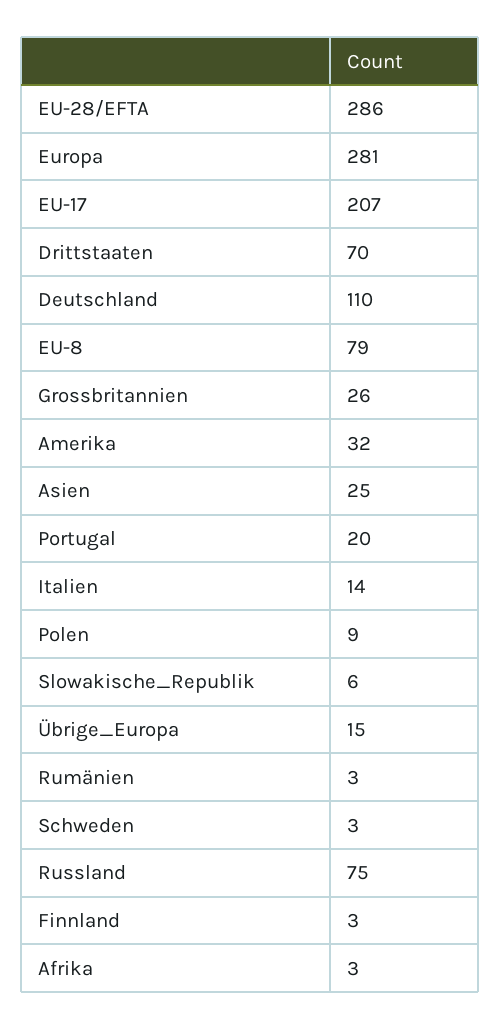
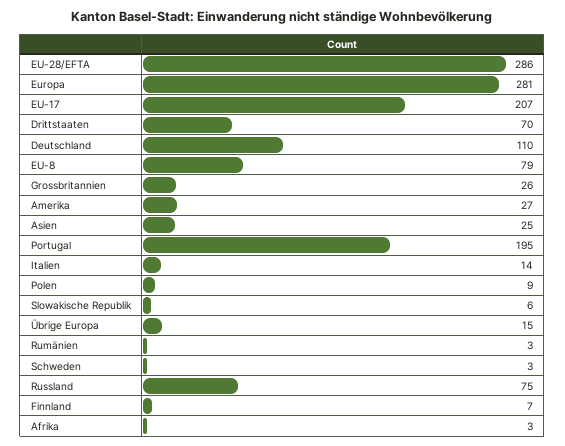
  {
    "EU-28/EFTA": 286,
    "Europa": 281,
    "EU-17": 207,
    "Drittstaaten": 70,
    "Deutschland": 110,
    "EU-8": 79,
    "Grossbritannien": 26,
-   "Amerika": 32,
+   "Amerika": 27,
    "Asien": 25,
-   "Portugal": 20,
+   "Portugal": 195,
    "Italien": 14,
    "Polen": 9,
    "Slowakische_Republik": 6,
    "Übrige_Europa": 15,
    "Rumänien": 3,
    "Schweden": 3,
    "Russland": 75,
-   "Finnland": 3,
+   "Finnland": 7,
    "Afrika": 3
  }

